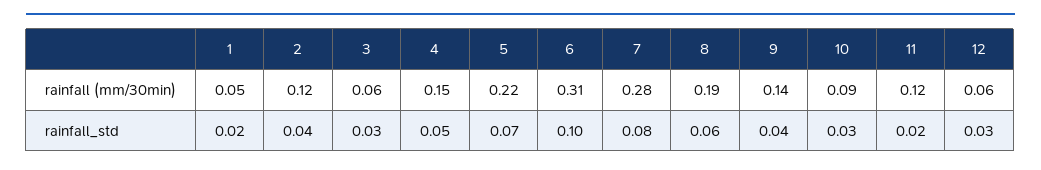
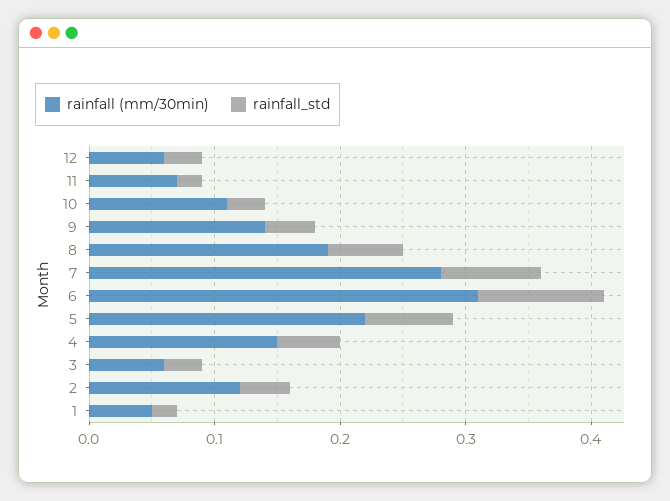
  {
    "rainfall (mm/30min)": {
      "1": 0.05,
      "2": 0.12,
      "3": 0.06,
      "4": 0.15,
      "5": 0.22,
      "6": 0.31,
      "7": 0.28,
      "8": 0.19,
      "9": 0.14,
-     "10": 0.09,
+     "10": 0.11,
-     "11": 0.12,
+     "11": 0.07,
      "12": 0.06
    },
    "rainfall_std": {
      "1": 0.02,
      "2": 0.04,
      "3": 0.03,
      "4": 0.05,
      "5": 0.07,
      "6": 0.1,
      "7": 0.08,
      "8": 0.06,
      "9": 0.04,
      "10": 0.03,
      "11": 0.02,
      "12": 0.03
    }
  }

